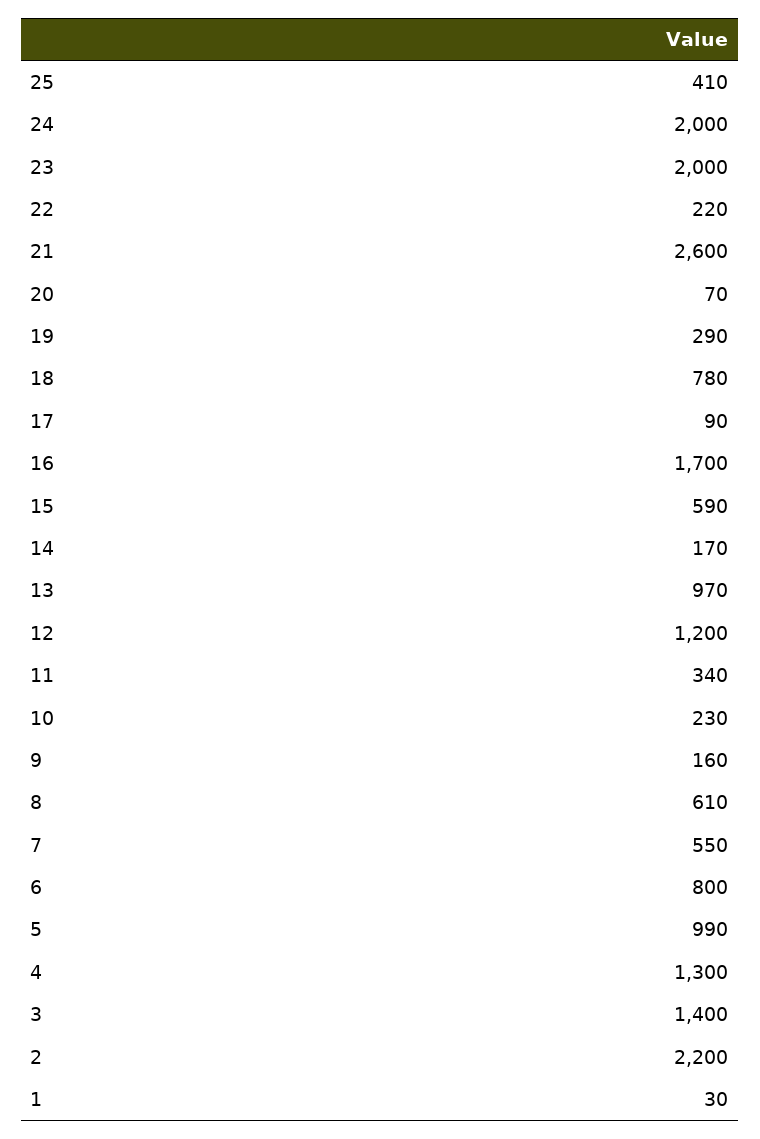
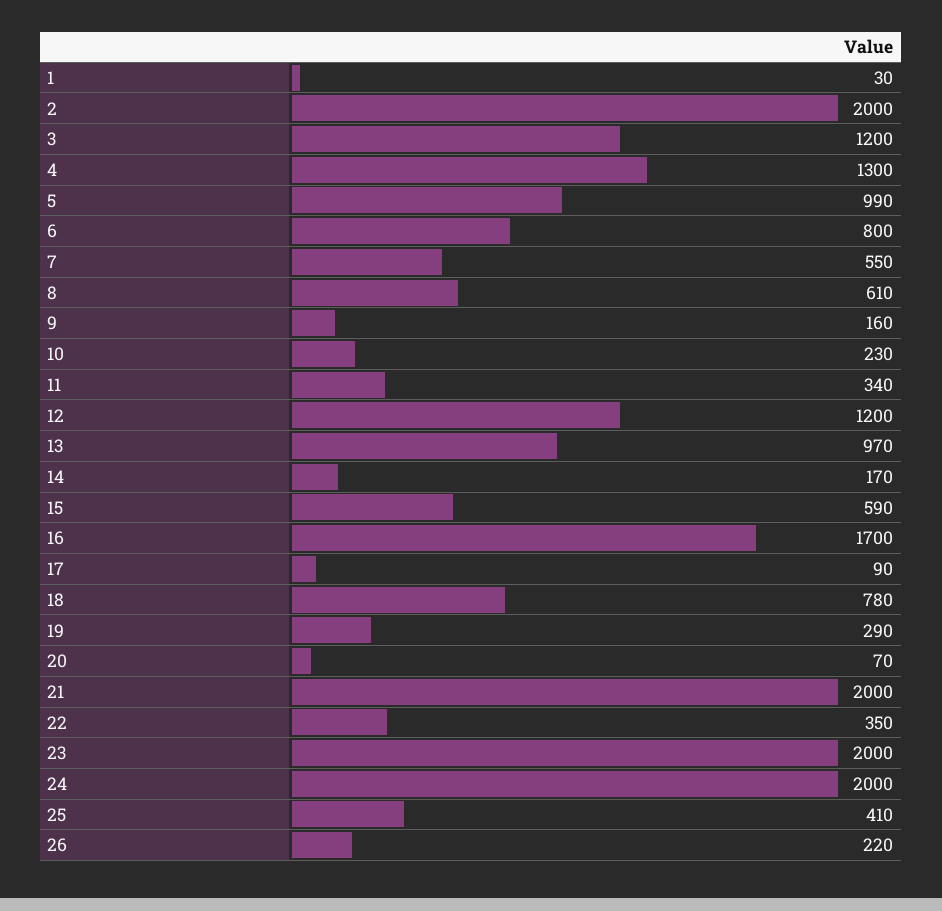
  {
    "25": 410,
    "24": 2000,
    "23": 2000,
-   "22": 220,
+   "22": 350,
-   "21": 2600,
+   "21": 2000,
    "20": 70,
    "19": 290,
    "18": 780,
    "17": 90,
    "16": 1700,
    "15": 590,
    "14": 170,
    "13": 970,
    "12": 1200,
    "11": 340,
    "10": 230,
    "9": 160,
    "8": 610,
    "7": 550,
    "6": 800,
    "5": 990,
    "4": 1300,
-   "3": 1400,
+   "3": 1200,
-   "2": 2200,
+   "2": 2000,
-   "1": 30
+   "1": 30,
+   "26": 220
  }

